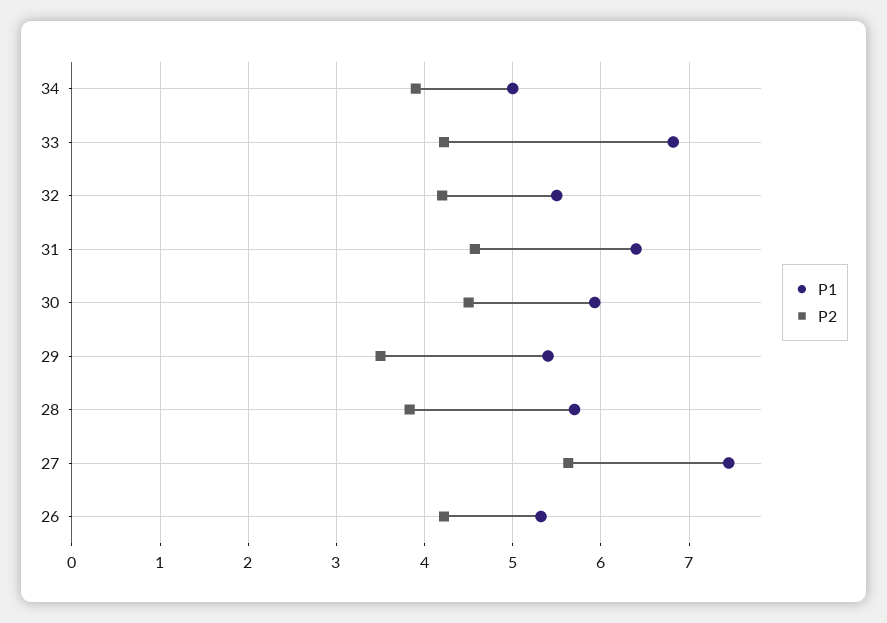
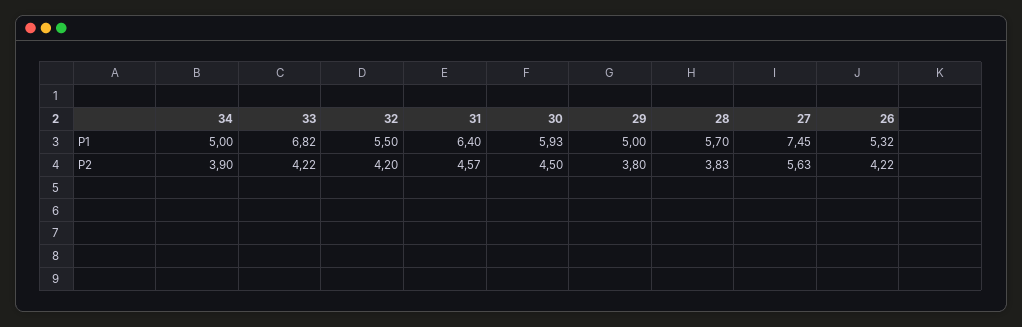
  {
    "P1": {
      "34": 5,
      "33": 6.82,
      "32": 5.5,
      "31": 6.4,
      "30": 5.93,
-     "29": 5.4,
+     "29": 5,
      "28": 5.7,
      "27": 7.45,
      "26": 5.32
    },
    "P2": {
      "34": 3.9,
      "33": 4.22,
      "32": 4.2,
      "31": 4.57,
      "30": 4.5,
-     "29": 3.5,
+     "29": 3.8,
      "28": 3.83,
      "27": 5.63,
      "26": 4.22
    }
  }

